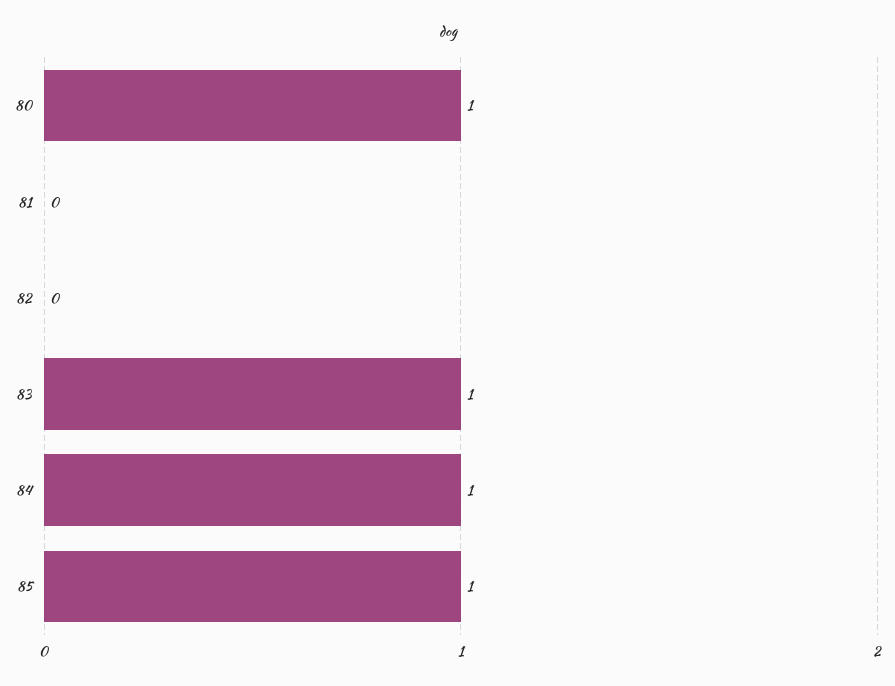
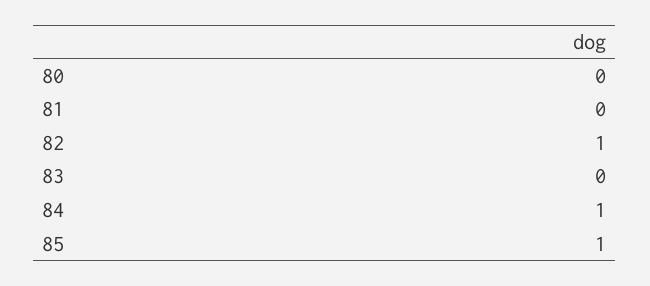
  {
-   "80": 1,
+   "80": 0,
    "81": 0,
-   "82": 0,
+   "82": 1,
-   "83": 1,
+   "83": 0,
    "84": 1,
    "85": 1
  }

